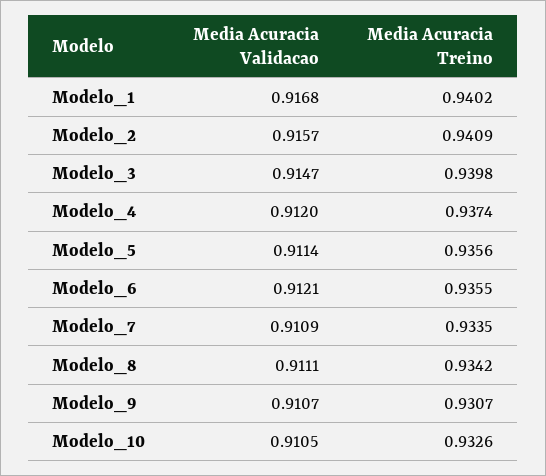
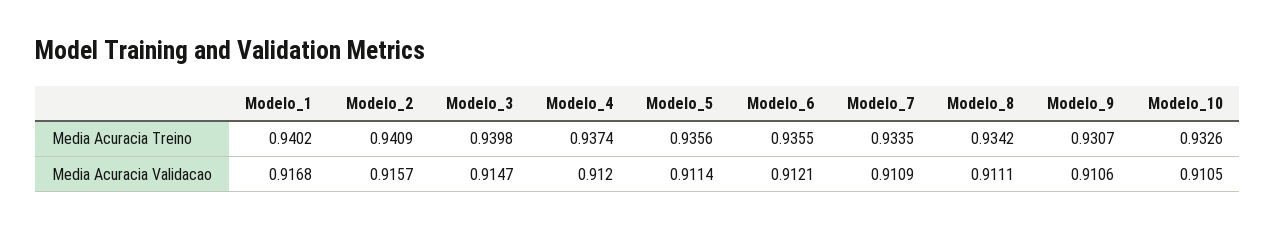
  {
    "Media Acuracia Validacao": {
      "Modelo_1": 0.9168,
      "Modelo_2": 0.9157,
      "Modelo_3": 0.9147,
      "Modelo_4": 0.912,
      "Modelo_5": 0.9114,
      "Modelo_6": 0.9121,
      "Modelo_7": 0.9109,
      "Modelo_8": 0.9111,
-     "Modelo_9": 0.9107,
+     "Modelo_9": 0.9106,
      "Modelo_10": 0.9105
    },
    "Media Acuracia Treino": {
      "Modelo_1": 0.9402,
      "Modelo_2": 0.9409,
      "Modelo_3": 0.9398,
      "Modelo_4": 0.9374,
      "Modelo_5": 0.9356,
      "Modelo_6": 0.9355,
      "Modelo_7": 0.9335,
      "Modelo_8": 0.9342,
      "Modelo_9": 0.9307,
      "Modelo_10": 0.9326
    }
  }

